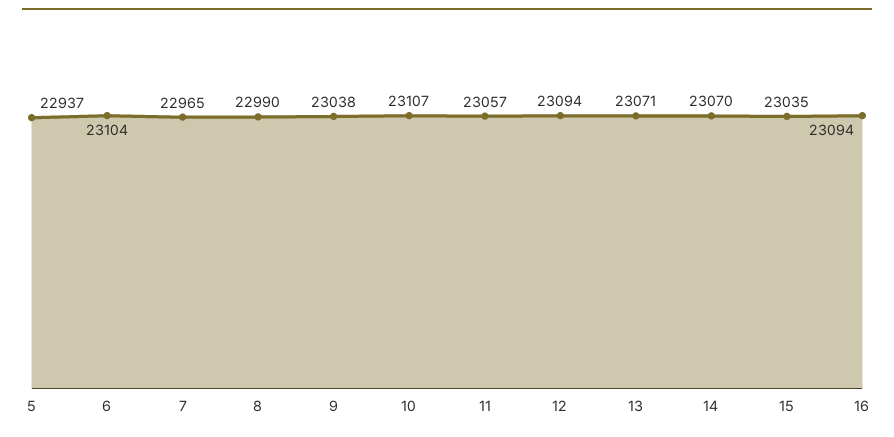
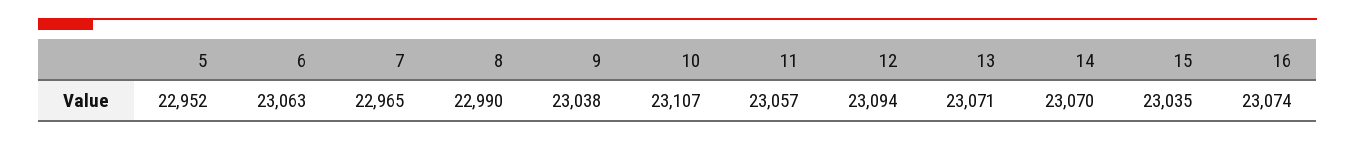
  {
-   "5": 22937,
+   "5": 22952,
-   "6": 23104,
+   "6": 23063,
    "7": 22965,
    "8": 22990,
    "9": 23038,
    "10": 23107,
    "11": 23057,
    "12": 23094,
    "13": 23071,
    "14": 23070,
    "15": 23035,
-   "16": 23094
+   "16": 23074
  }

